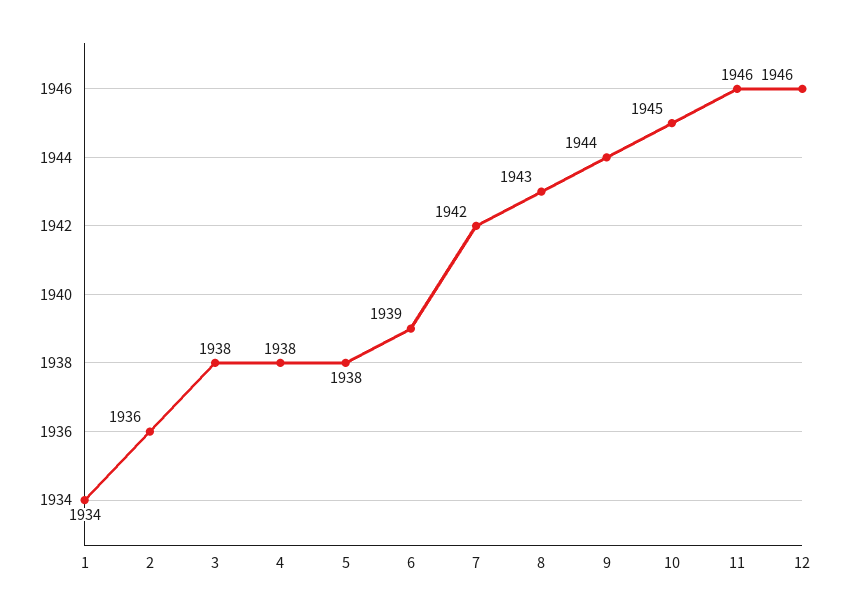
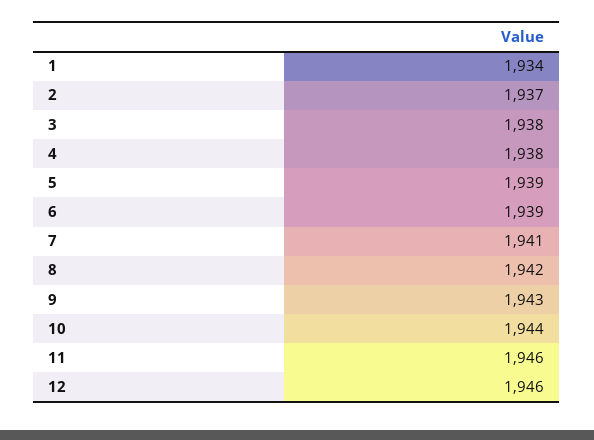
  {
    "1": 1934,
-   "2": 1936,
+   "2": 1937,
    "3": 1938,
    "4": 1938,
-   "5": 1938,
+   "5": 1939,
    "6": 1939,
-   "7": 1942,
+   "7": 1941,
-   "8": 1943,
+   "8": 1942,
-   "9": 1944,
+   "9": 1943,
-   "10": 1945,
+   "10": 1944,
    "11": 1946,
    "12": 1946
  }

